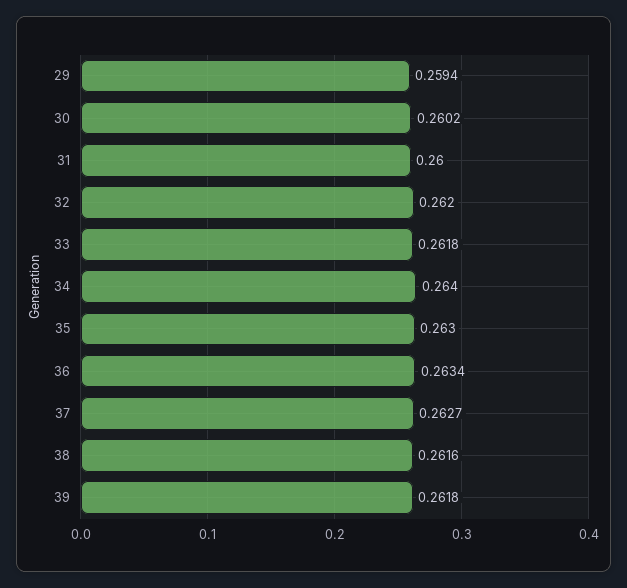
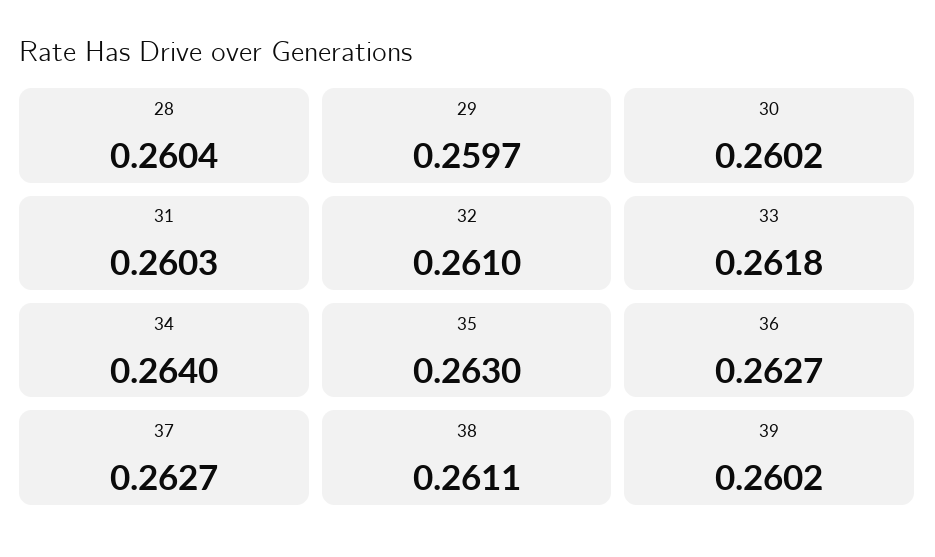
  {
-   "29": 0.2594,
+   "29": 0.2597,
    "30": 0.2602,
-   "31": 0.26,
+   "31": 0.2603,
-   "32": 0.262,
+   "32": 0.261,
    "33": 0.2618,
    "34": 0.264,
    "35": 0.263,
-   "36": 0.2634,
+   "36": 0.2627,
    "37": 0.2627,
-   "38": 0.2616,
+   "38": 0.2611,
-   "39": 0.2618
+   "39": 0.2602,
+   "28": 0.2604
  }

